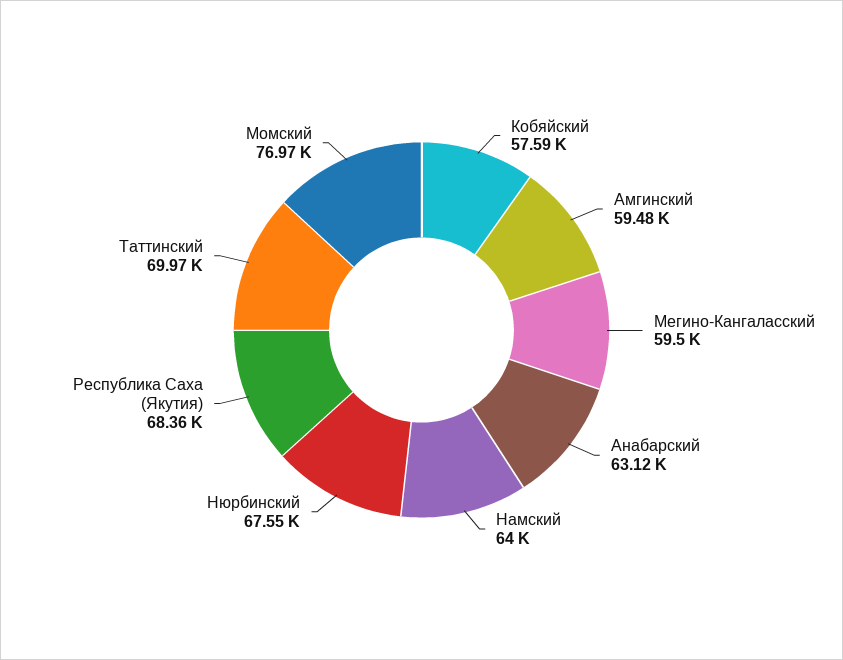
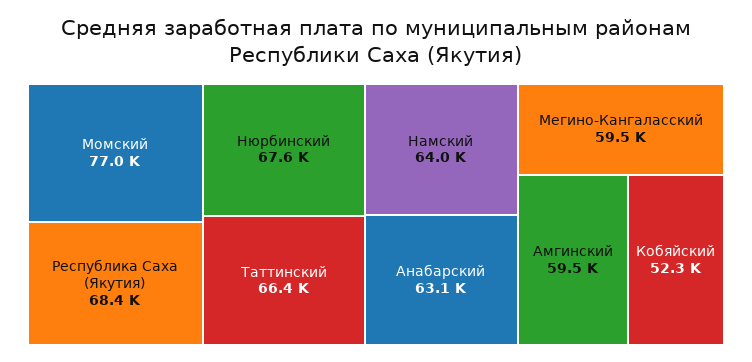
  {
-   "Кобяйский": 57590,
+   "Кобяйский": 52300,
    "Амгинский": 59480,
    "Мегино-Кангаласский": 59500,
    "Анабарский": 63120,
    "Намский": 64000,
    "Нюрбинский": 67550,
    "Республика Саха (Якутия)": 68360,
-   "Таттинский": 69970,
+   "Таттинский": 66400,
    "Момский": 76970
  }

